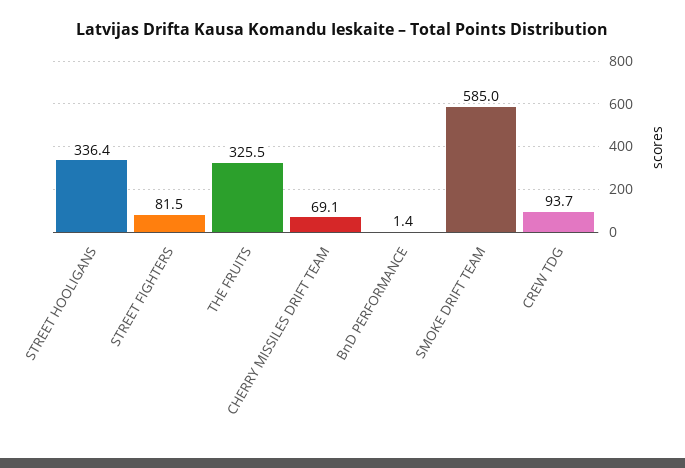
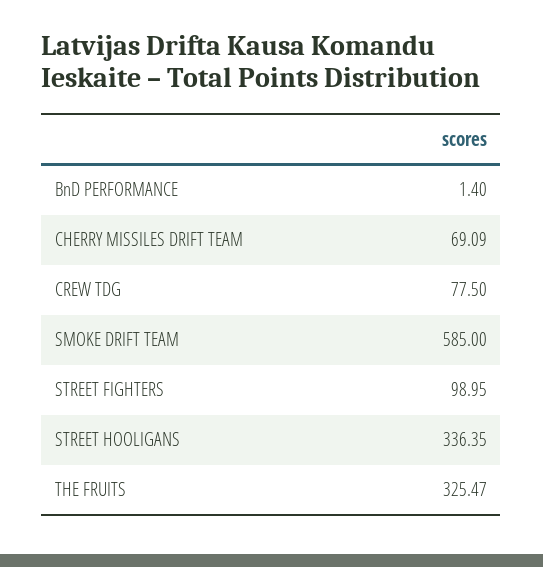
  {
    "STREET HOOLIGANS": 336.35,
-   "STREET FIGHTERS": 81.5,
+   "STREET FIGHTERS": 98.95,
    "THE FRUITS": 325.47,
    "CHERRY MISSILES DRIFT TEAM": 69.09,
    "BnD PERFORMANCE": 1.4,
    "SMOKE DRIFT TEAM": 585,
-   "CREW TDG": 93.7
+   "CREW TDG": 77.5
  }

